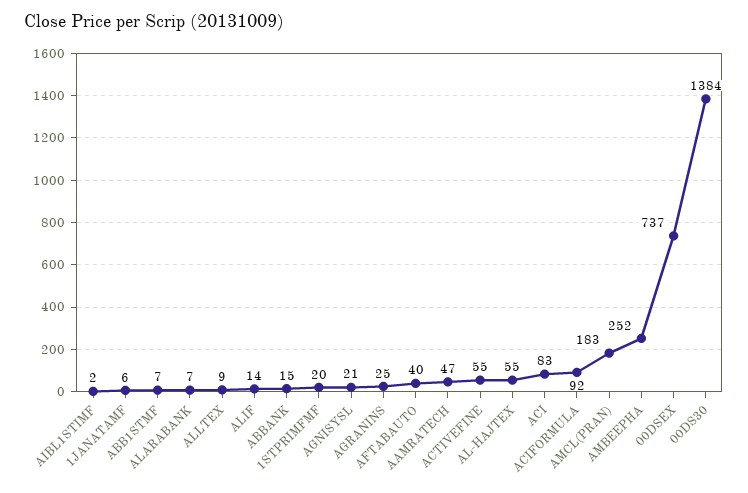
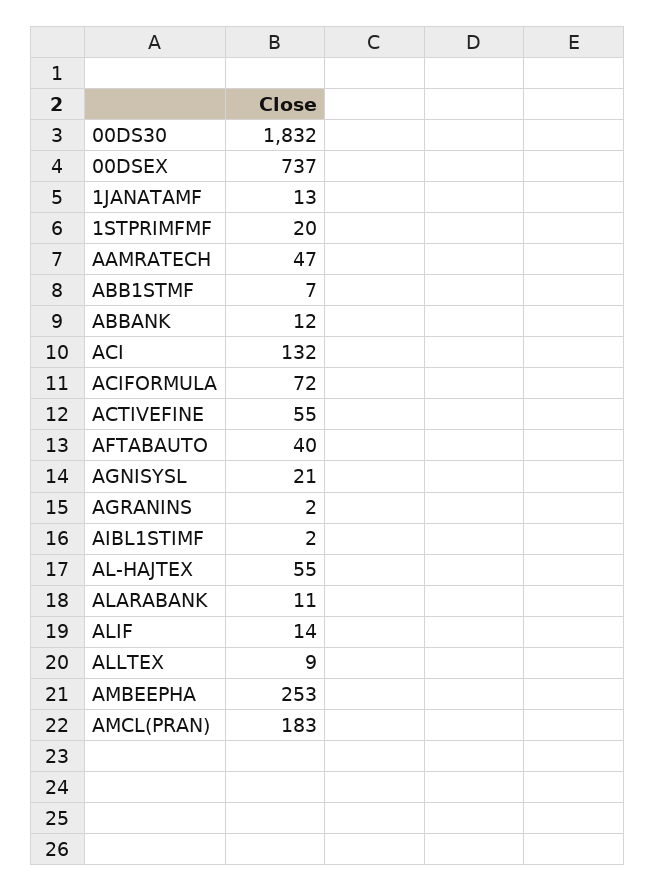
  {
    "AIBL1STIMF": 2,
-   "1JANATAMF": 6,
+   "1JANATAMF": 13,
    "ABB1STMF": 7,
-   "ALARABANK": 7,
+   "ALARABANK": 11,
    "ALLTEX": 9,
    "ALIF": 14,
-   "ABBANK": 15,
+   "ABBANK": 12,
    "1STPRIMFMF": 20,
    "AGNISYSL": 21,
-   "AGRANINS": 25,
+   "AGRANINS": 2,
    "AFTABAUTO": 40,
    "AAMRATECH": 47,
    "ACTIVEFINE": 55,
    "AL-HAJTEX": 55,
-   "ACI": 83,
+   "ACI": 132,
-   "ACIFORMULA": 92,
+   "ACIFORMULA": 72,
    "AMCL(PRAN)": 183,
-   "AMBEEPHA": 252,
+   "AMBEEPHA": 253,
    "00DSEX": 737,
-   "00DS30": 1384
+   "00DS30": 1832
  }

